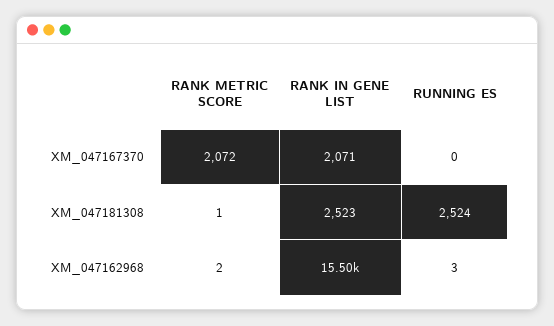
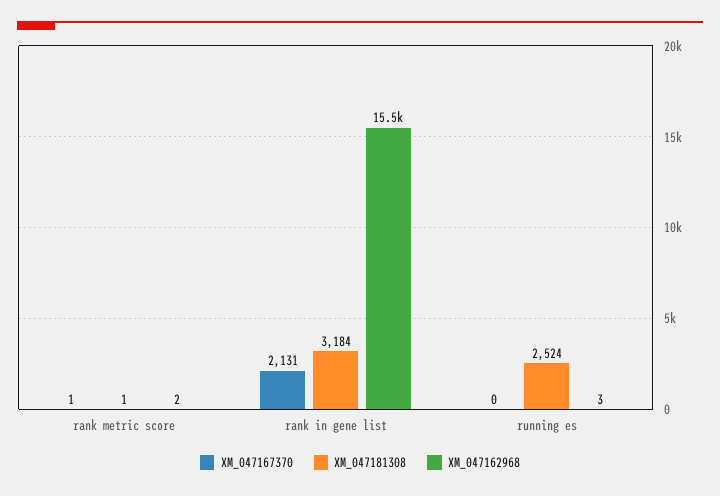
  {
    "XM_047167370": {
-     "RANK METRIC SCORE": 2072,
+     "RANK METRIC SCORE": 1,
-     "RANK IN GENE LIST": 2071,
+     "RANK IN GENE LIST": 2131,
      "RUNNING ES": 0
    },
    "XM_047181308": {
      "RANK METRIC SCORE": 1,
-     "RANK IN GENE LIST": 2523,
+     "RANK IN GENE LIST": 3184,
      "RUNNING ES": 2524
    },
    "XM_047162968": {
      "RANK METRIC SCORE": 2,
      "RANK IN GENE LIST": 15500,
      "RUNNING ES": 3
    }
  }

